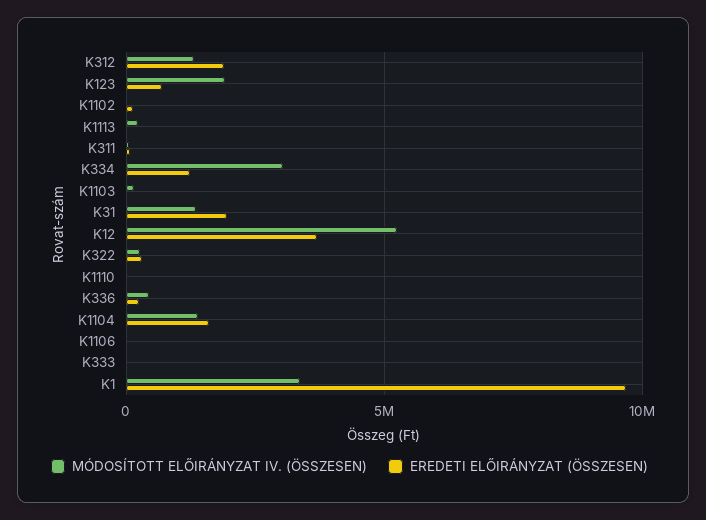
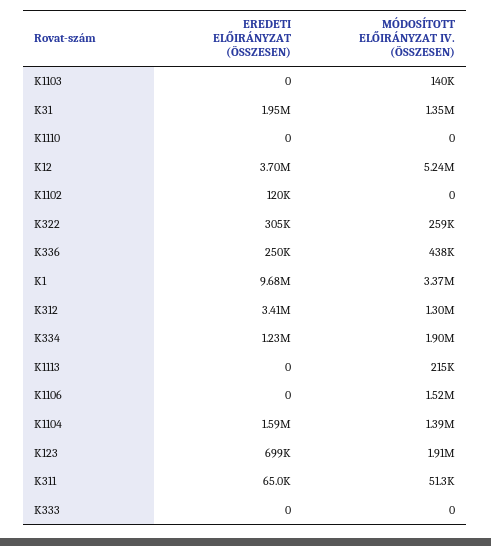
  {
    "MÓDOSÍTOTT ELŐIRÁNYZAT IV. (ÖSSZESEN)": {
      "K312": 1300000,
      "K123": 1910000,
      "K1102": 0,
      "K1113": 215000,
      "K311": 51300,
-     "K334": 3000000,
+     "K334": 1900000,
      "K1103": 140000,
      "K31": 1350000,
      "K12": 5240000,
      "K322": 259000,
      "K1110": 0,
      "K336": 438000,
      "K1104": 1390000,
-     "K1106": 0,
+     "K1106": 1520000,
      "K333": 0,
      "K1": 3370000
    },
    "EREDETI ELŐIRÁNYZAT (ÖSSZESEN)": {
-     "K312": 2000000,
+     "K312": 3410000,
      "K123": 699000,
      "K1102": 120000,
      "K1113": 0,
      "K311": 65000,
      "K334": 1230000,
      "K1103": 0,
      "K31": 1950000,
      "K12": 3700000,
      "K322": 305000,
      "K1110": 0,
      "K336": 250000,
      "K1104": 1590000,
      "K1106": 0,
      "K333": 0,
      "K1": 9680000
    }
  }

